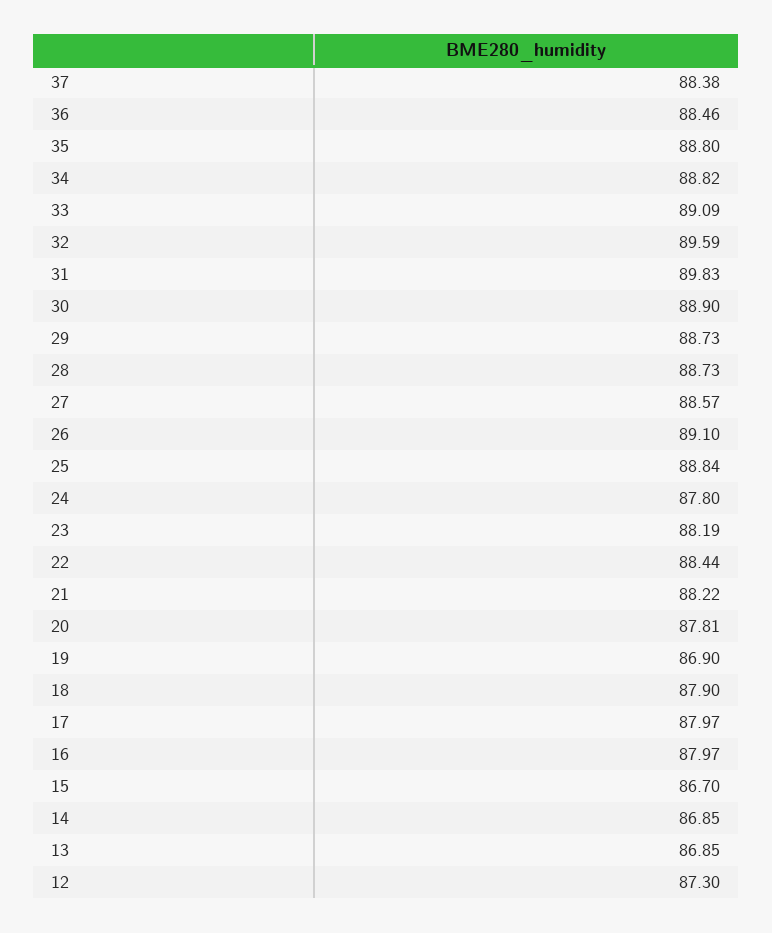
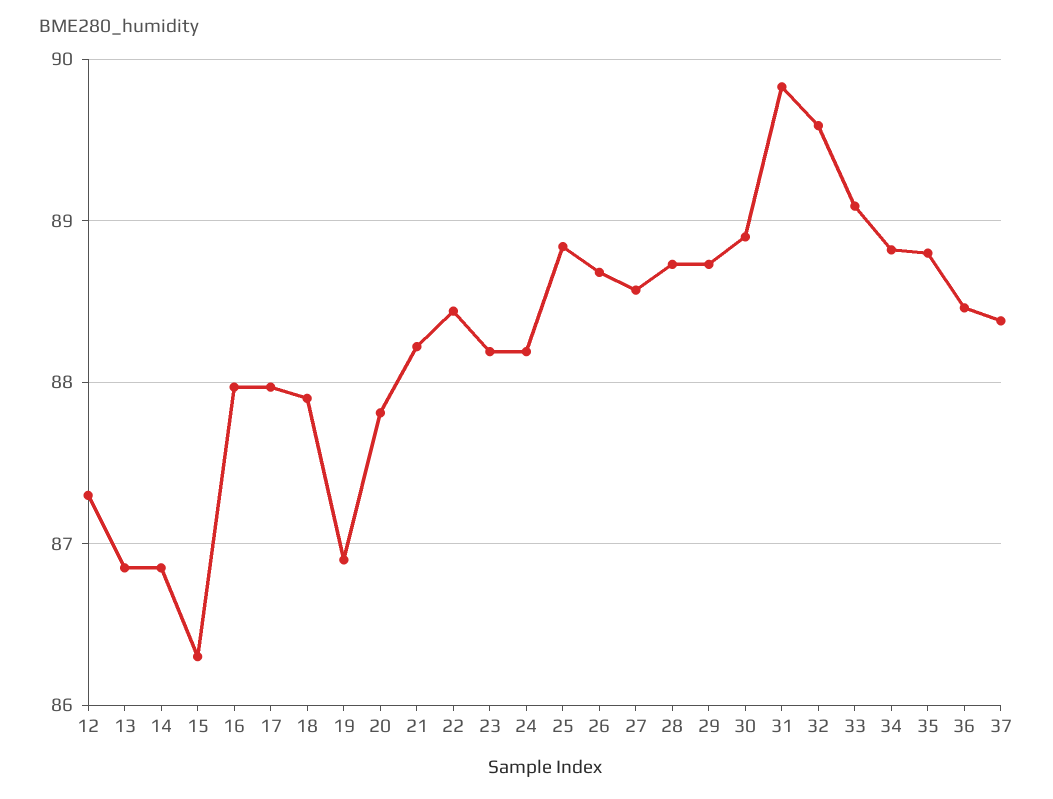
  {
    "37": 88.38,
    "36": 88.46,
    "35": 88.8,
    "34": 88.82,
    "33": 89.09,
    "32": 89.59,
    "31": 89.83,
    "30": 88.9,
    "29": 88.73,
    "28": 88.73,
    "27": 88.57,
-   "26": 89.1,
+   "26": 88.7,
    "25": 88.84,
-   "24": 87.8,
+   "24": 88.2,
    "23": 88.19,
    "22": 88.44,
    "21": 88.22,
    "20": 87.81,
    "19": 86.9,
    "18": 87.9,
    "17": 87.97,
    "16": 87.97,
-   "15": 86.7,
+   "15": 86.3,
    "14": 86.85,
    "13": 86.85,
    "12": 87.3
  }

